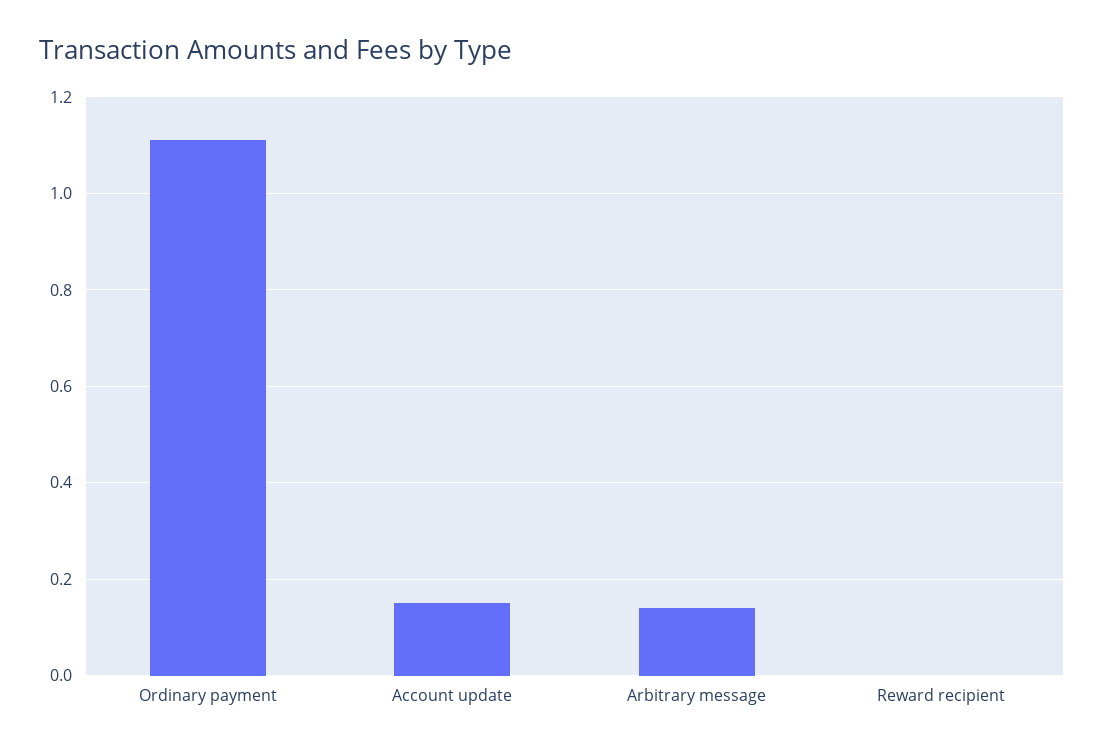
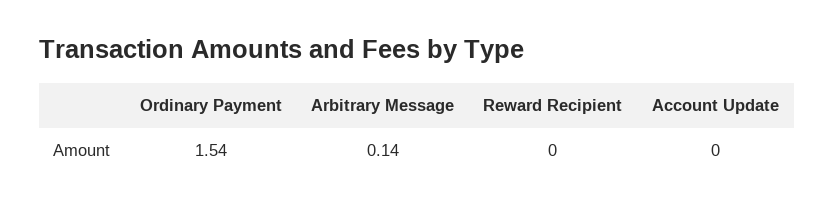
  {
-   "Ordinary payment": 1.1,
+   "Ordinary payment": 1.54,
-   "Account update": 0.15,
+   "Account update": 0,
    "Arbitrary message": 0.14,
    "Reward recipient": 0
  }

